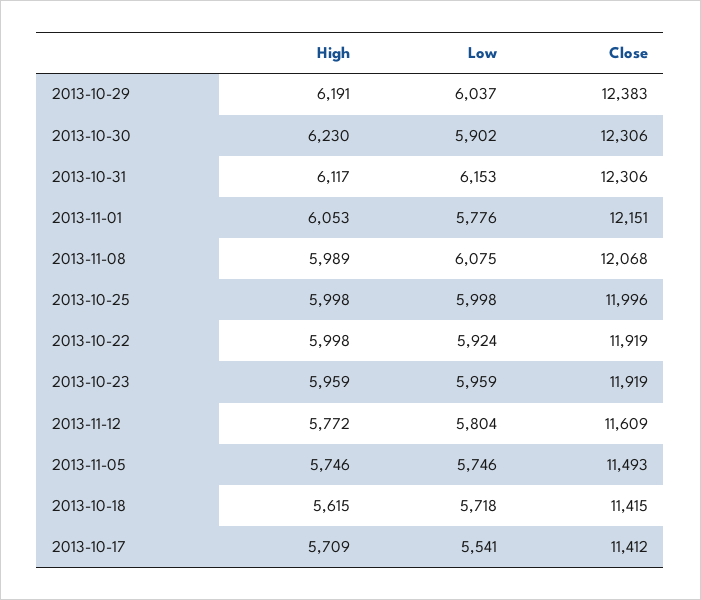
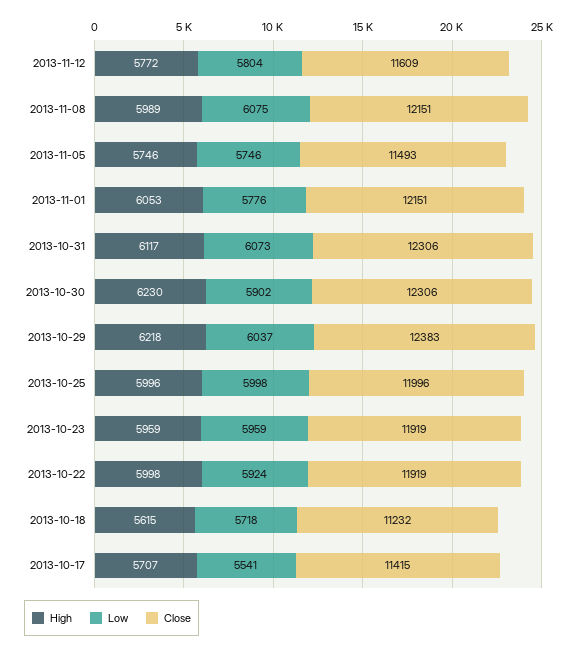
  {
    "High": {
-     "2013-10-29": 6191,
+     "2013-10-29": 6218,
      "2013-10-30": 6230,
      "2013-10-31": 6117,
      "2013-11-01": 6053,
      "2013-11-08": 5989,
-     "2013-10-25": 5998,
+     "2013-10-25": 5996,
      "2013-10-22": 5998,
      "2013-10-23": 5959,
      "2013-11-12": 5772,
      "2013-11-05": 5746,
      "2013-10-18": 5615,
-     "2013-10-17": 5709
+     "2013-10-17": 5707
    },
    "Low": {
      "2013-10-29": 6037,
      "2013-10-30": 5902,
-     "2013-10-31": 6153,
+     "2013-10-31": 6073,
      "2013-11-01": 5776,
      "2013-11-08": 6075,
      "2013-10-25": 5998,
      "2013-10-22": 5924,
      "2013-10-23": 5959,
      "2013-11-12": 5804,
      "2013-11-05": 5746,
      "2013-10-18": 5718,
      "2013-10-17": 5541
    },
    "Close": {
      "2013-10-29": 12383,
      "2013-10-30": 12306,
      "2013-10-31": 12306,
      "2013-11-01": 12151,
-     "2013-11-08": 12068,
+     "2013-11-08": 12151,
      "2013-10-25": 11996,
      "2013-10-22": 11919,
      "2013-10-23": 11919,
      "2013-11-12": 11609,
      "2013-11-05": 11493,
-     "2013-10-18": 11415,
+     "2013-10-18": 11232,
-     "2013-10-17": 11412
+     "2013-10-17": 11415
    }
  }

